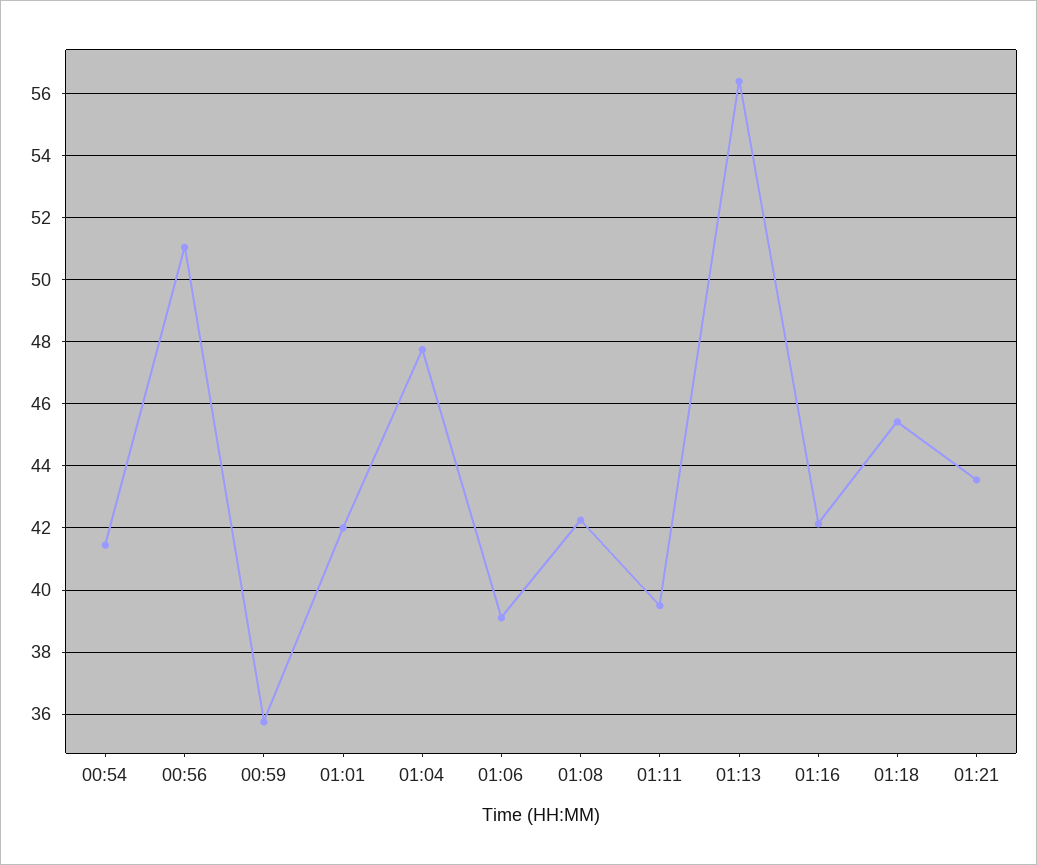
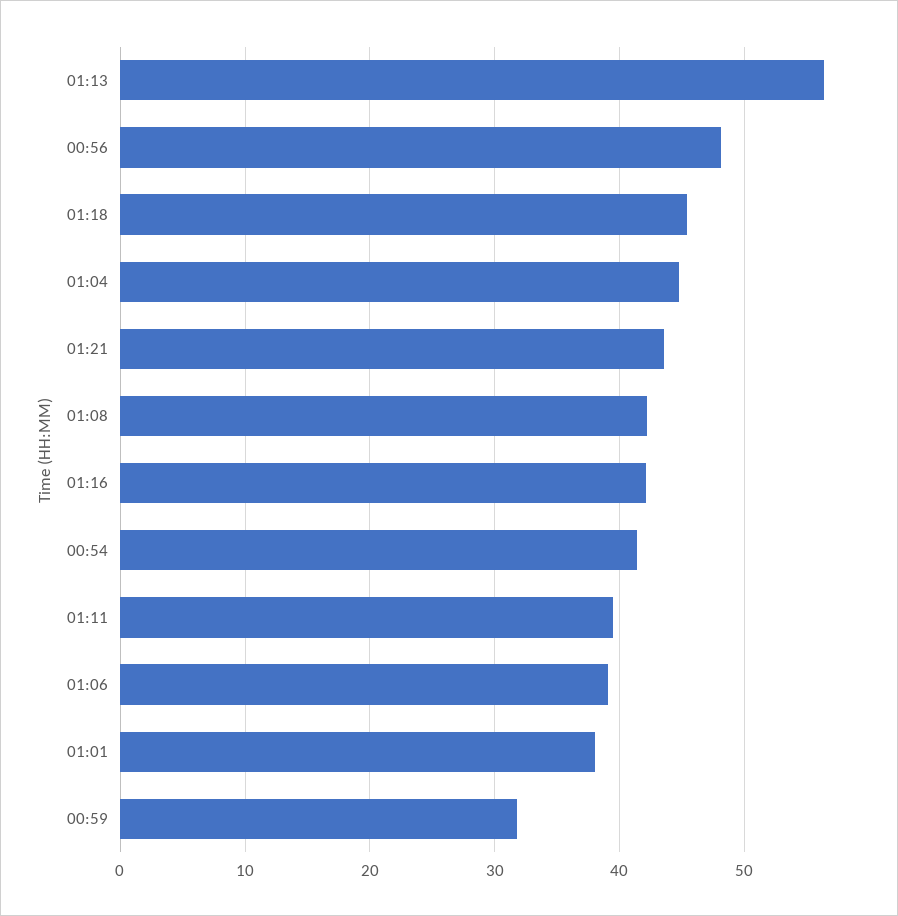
  {
    "00:54": 41.4,
-   "00:56": 51,
+   "00:56": 48,
-   "00:59": 35.8,
+   "00:59": 32,
-   "01:01": 42,
+   "01:01": 38,
-   "01:04": 47.8,
+   "01:04": 45,
    "01:06": 39.2,
    "01:08": 42.2,
    "01:11": 39.6,
    "01:13": 56.4,
    "01:16": 42.2,
    "01:18": 45.4,
    "01:21": 43.6
  }

